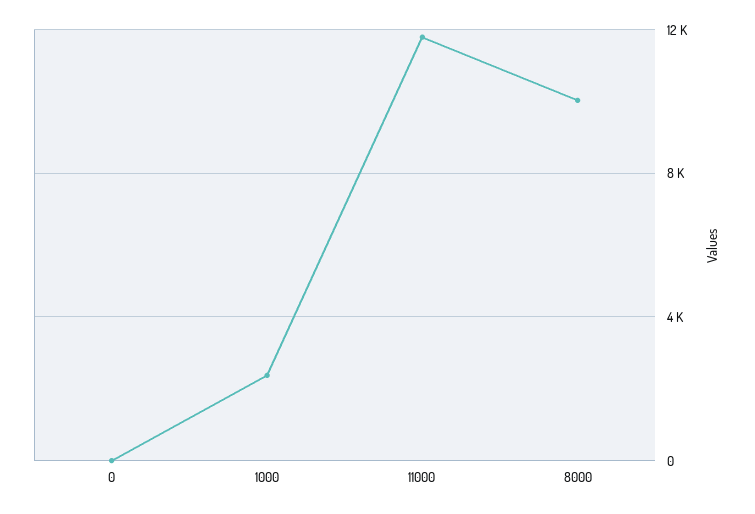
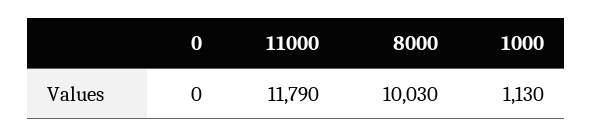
  {
    "0": 0,
-   "1000": 2500,
+   "1000": 1130,
    "11000": 11790,
    "8000": 10030
  }

